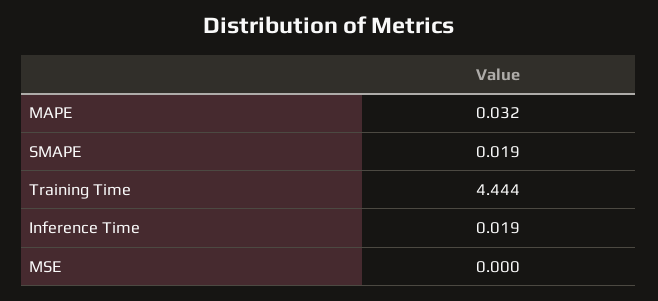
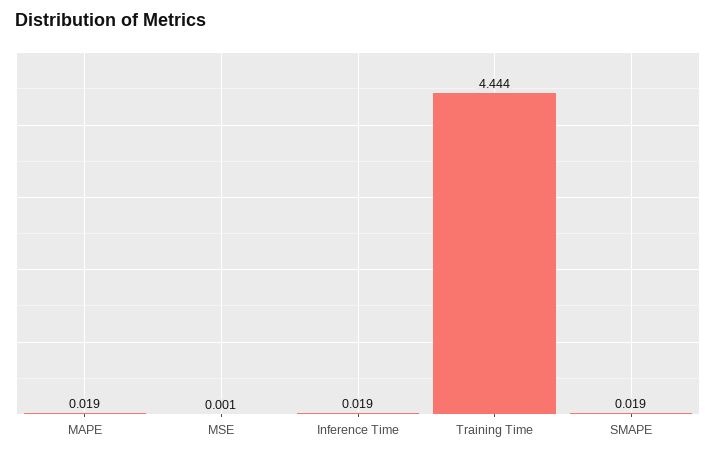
  {
-   "MAPE": 0.032,
+   "MAPE": 0.019,
    "SMAPE": 0.019,
    "Training Time": 4.444,
    "Inference Time": 0.019,
-   "MSE": 0
+   "MSE": 0.001
  }

